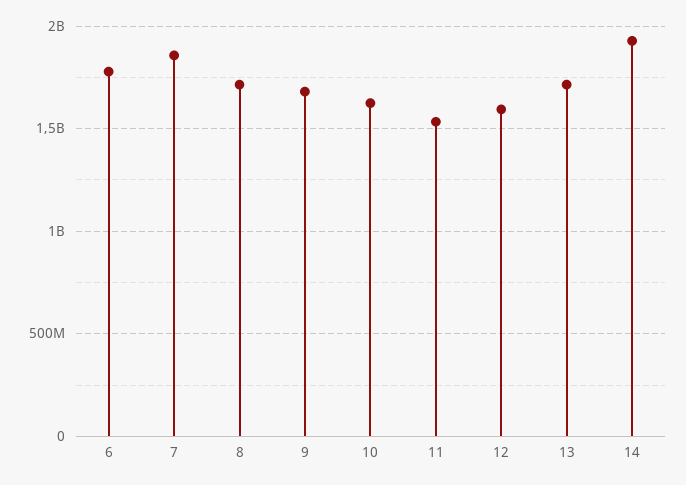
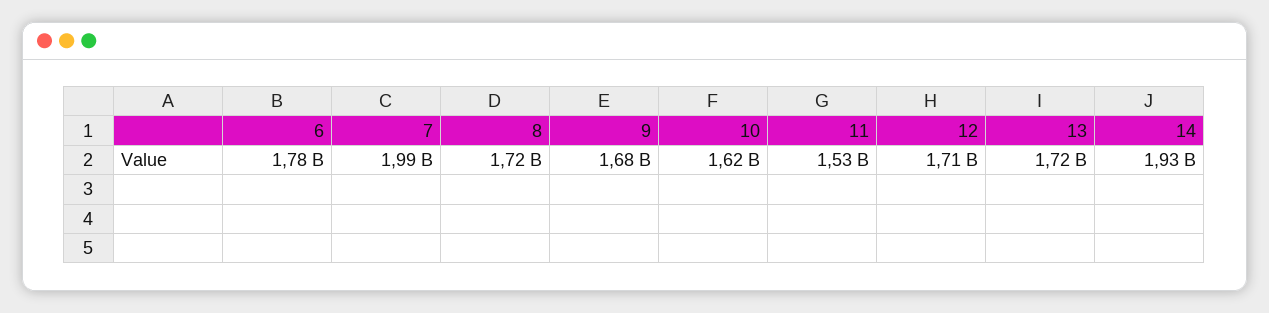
  {
    "6": 1780000000,
-   "7": 1850000000,
+   "7": 1990000000,
    "8": 1720000000,
    "9": 1680000000,
    "10": 1620000000,
    "11": 1530000000,
-   "12": 1600000000,
+   "12": 1710000000,
    "13": 1720000000,
    "14": 1930000000
  }

